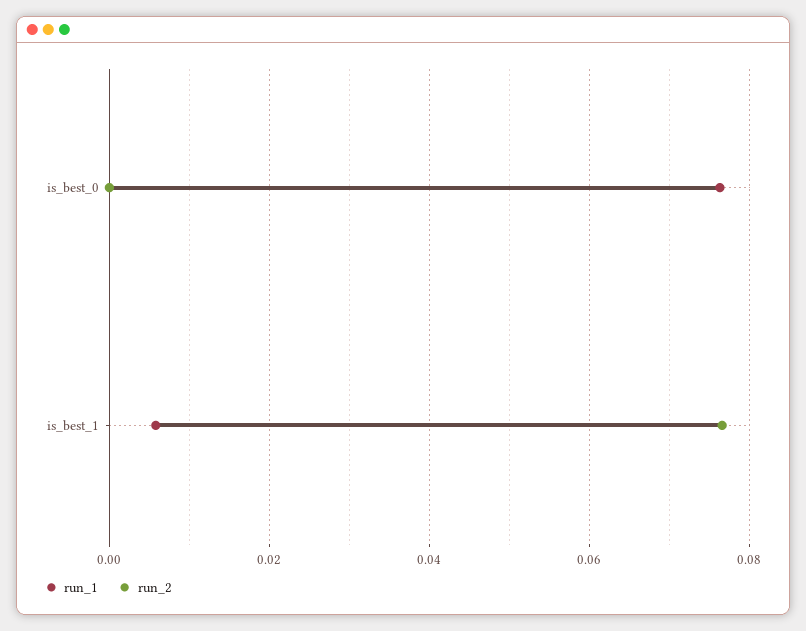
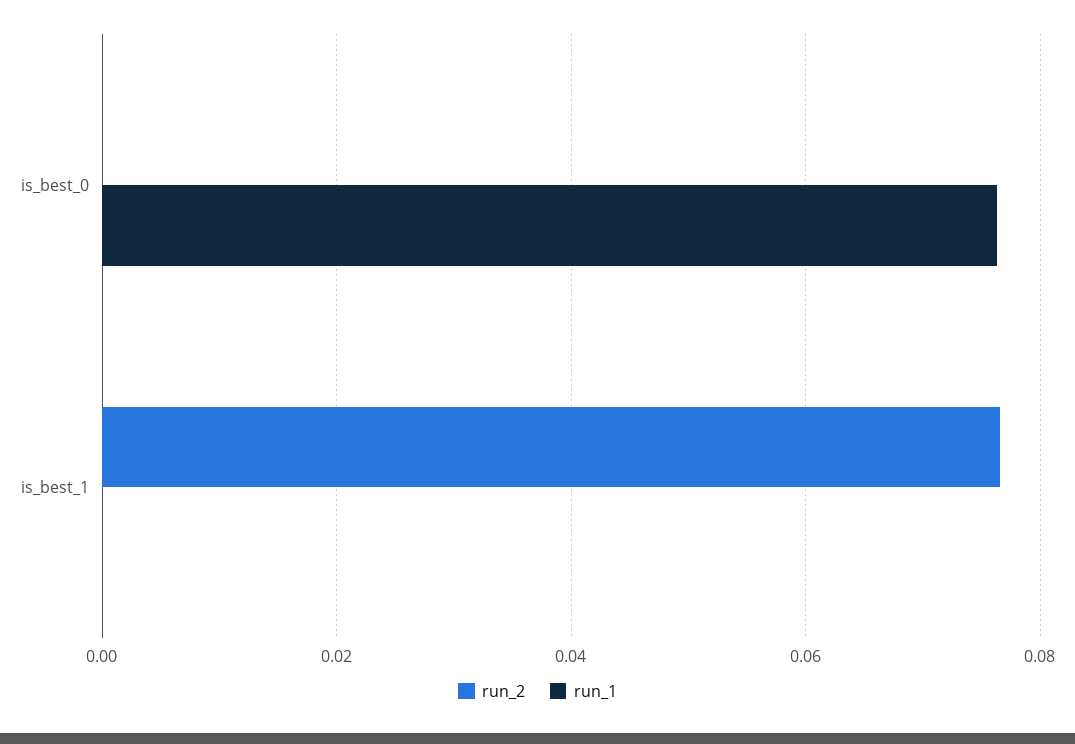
  {
    "run_1": {
      "is_best_0": 0.076,
-     "is_best_1": 0.006
+     "is_best_1": 0
    },
    "run_2": {
      "is_best_0": 0,
      "is_best_1": 0.076
    }
  }

